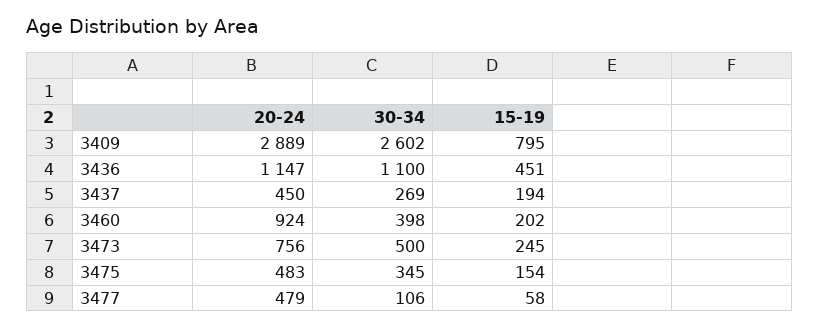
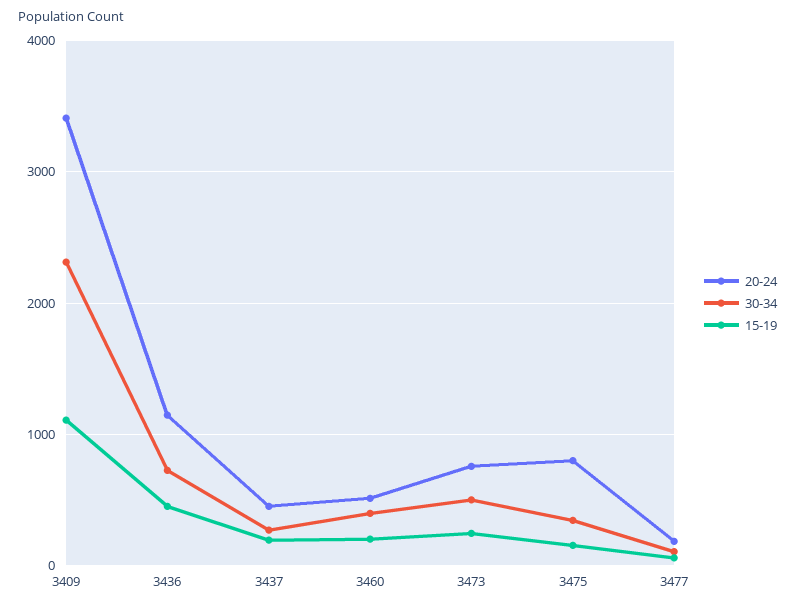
  {
    "20-24": {
-     "3409": 2889,
+     "3409": 3400,
      "3436": 1147,
      "3437": 450,
-     "3460": 924,
+     "3460": 500,
      "3473": 756,
-     "3475": 483,
+     "3475": 800,
-     "3477": 479
+     "3477": 200
    },
    "30-34": {
-     "3409": 2602,
+     "3409": 2300,
-     "3436": 1100,
+     "3436": 700,
      "3437": 269,
      "3460": 398,
      "3473": 500,
      "3475": 345,
      "3477": 106
    },
    "15-19": {
-     "3409": 795,
+     "3409": 1100,
      "3436": 451,
      "3437": 194,
      "3460": 202,
      "3473": 245,
      "3475": 154,
      "3477": 58
    }
  }

